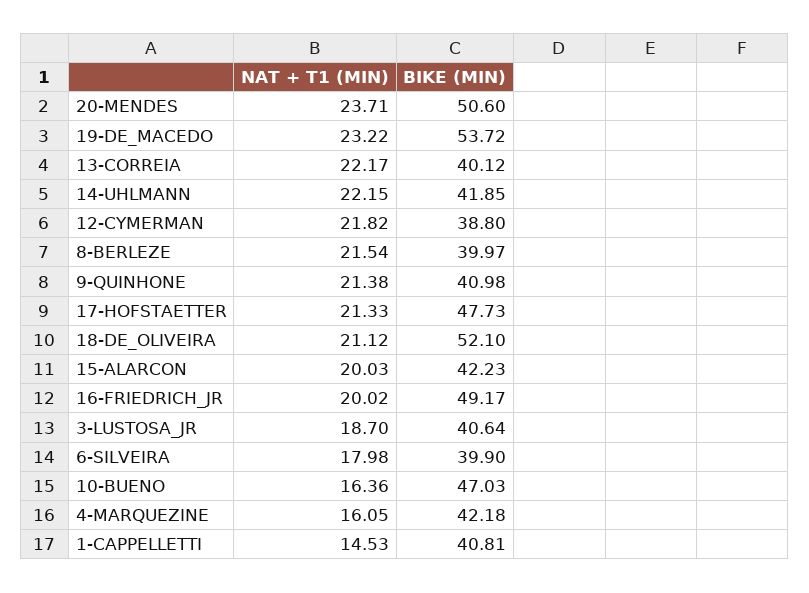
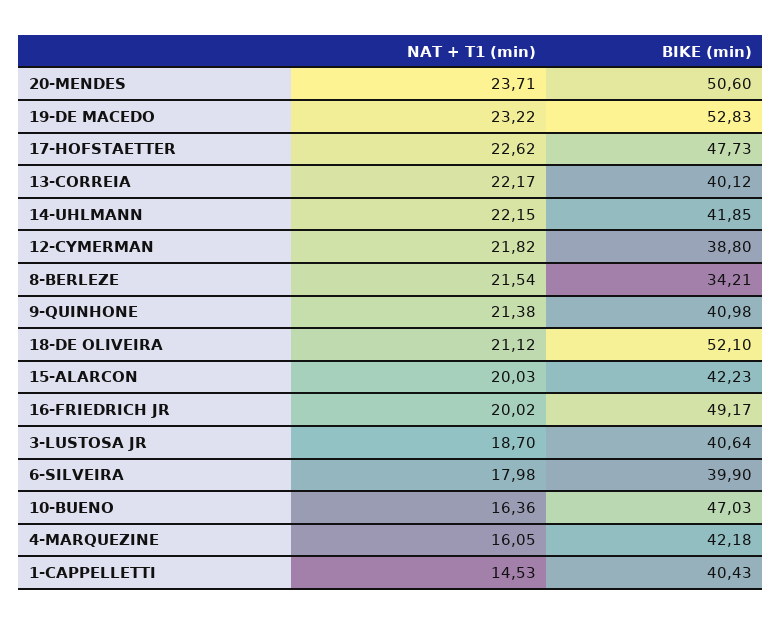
  {
    "NAT + T1 (MIN)": {
      "20-MENDES": 23.71,
      "19-DE_MACEDO": 23.22,
      "13-CORREIA": 22.17,
      "14-UHLMANN": 22.15,
      "12-CYMERMAN": 21.82,
      "8-BERLEZE": 21.54,
      "9-QUINHONE": 21.38,
-     "17-HOFSTAETTER": 21.33,
+     "17-HOFSTAETTER": 22.62,
      "18-DE_OLIVEIRA": 21.12,
      "15-ALARCON": 20.03,
      "16-FRIEDRICH_JR": 20.02,
      "3-LUSTOSA_JR": 18.7,
      "6-SILVEIRA": 17.98,
      "10-BUENO": 16.36,
      "4-MARQUEZINE": 16.05,
      "1-CAPPELLETTI": 14.53
    },
    "BIKE (MIN)": {
      "20-MENDES": 50.6,
-     "19-DE_MACEDO": 53.72,
+     "19-DE_MACEDO": 52.83,
      "13-CORREIA": 40.12,
      "14-UHLMANN": 41.85,
      "12-CYMERMAN": 38.8,
-     "8-BERLEZE": 39.97,
+     "8-BERLEZE": 34.21,
      "9-QUINHONE": 40.98,
      "17-HOFSTAETTER": 47.73,
      "18-DE_OLIVEIRA": 52.1,
      "15-ALARCON": 42.23,
      "16-FRIEDRICH_JR": 49.17,
      "3-LUSTOSA_JR": 40.64,
      "6-SILVEIRA": 39.9,
      "10-BUENO": 47.03,
      "4-MARQUEZINE": 42.18,
-     "1-CAPPELLETTI": 40.81
+     "1-CAPPELLETTI": 40.43
    }
  }

